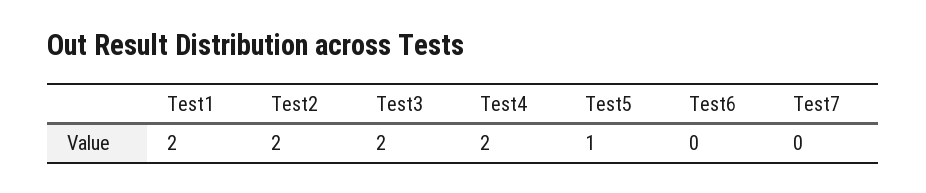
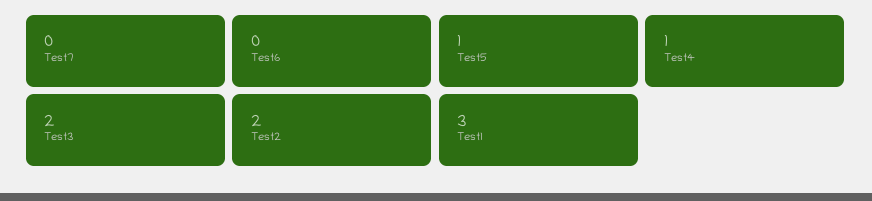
  {
-   "Test1": 2,
+   "Test1": 3,
    "Test2": 2,
    "Test3": 2,
-   "Test4": 2,
+   "Test4": 1,
    "Test5": 1,
    "Test6": 0,
    "Test7": 0
  }

